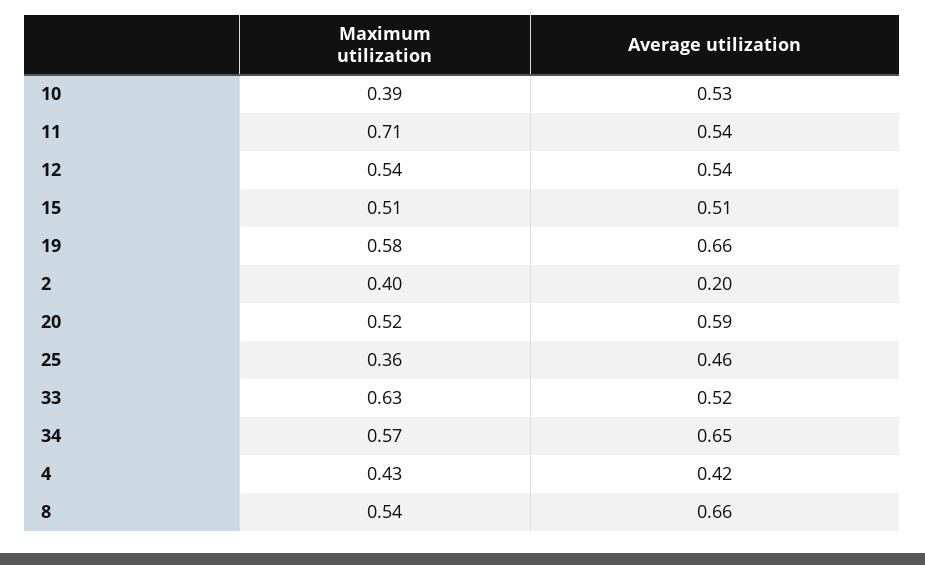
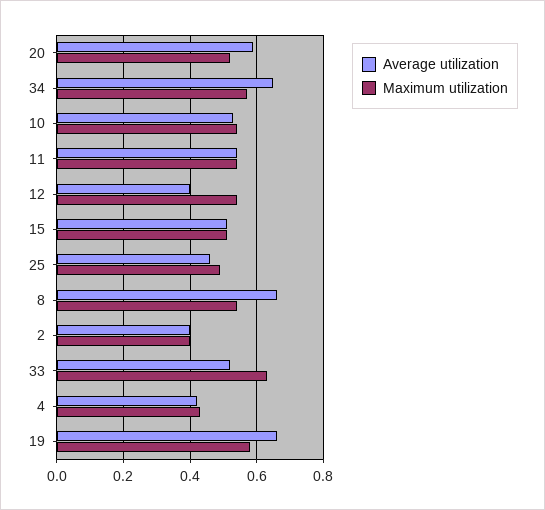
  {
    "Maximum utilization": {
-     "10": 0.39,
+     "10": 0.55,
-     "11": 0.71,
+     "11": 0.55,
      "12": 0.54,
      "15": 0.51,
      "19": 0.58,
      "2": 0.4,
      "20": 0.52,
-     "25": 0.36,
+     "25": 0.5,
      "33": 0.63,
      "34": 0.57,
      "4": 0.43,
      "8": 0.54
    },
    "Average utilization": {
      "10": 0.53,
      "11": 0.54,
-     "12": 0.54,
+     "12": 0.4,
      "15": 0.51,
      "19": 0.66,
-     "2": 0.2,
+     "2": 0.4,
      "20": 0.59,
      "25": 0.46,
      "33": 0.52,
      "34": 0.65,
      "4": 0.42,
      "8": 0.66
    }
  }

